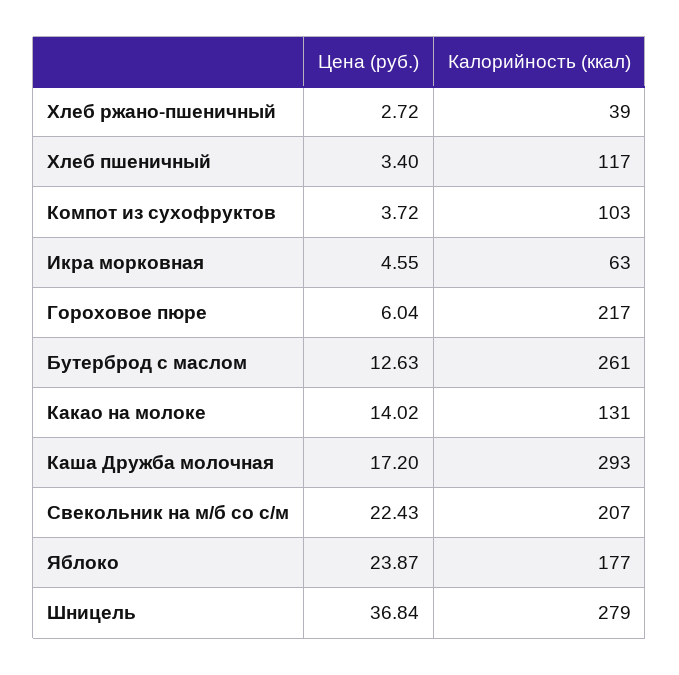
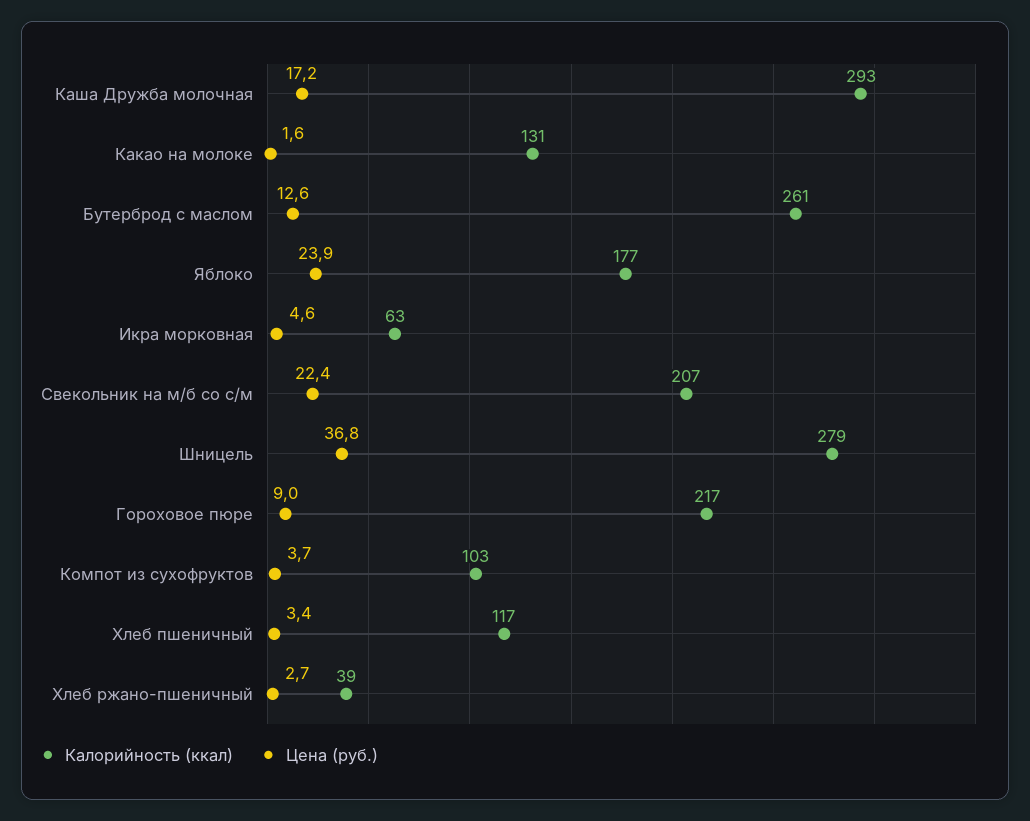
  {
    "Цена (руб.)": {
      "Хлеб ржано-пшеничный": 2.72,
      "Хлеб пшеничный": 3.4,
      "Компот из сухофруктов": 3.72,
      "Икра морковная": 4.55,
-     "Гороховое пюре": 6.04,
+     "Гороховое пюре": 9,
      "Бутерброд с маслом": 12.63,
-     "Какао на молоке": 14.02,
+     "Какао на молоке": 1.6,
      "Каша Дружба молочная": 17.2,
      "Свекольник на м/б со с/м": 22.43,
      "Яблоко": 23.87,
      "Шницель": 36.84
    },
    "Калорийность (ккал)": {
      "Хлеб ржано-пшеничный": 39,
      "Хлеб пшеничный": 117,
      "Компот из сухофруктов": 103,
      "Икра морковная": 63,
      "Гороховое пюре": 217,
      "Бутерброд с маслом": 261,
      "Какао на молоке": 131,
      "Каша Дружба молочная": 293,
      "Свекольник на м/б со с/м": 207,
      "Яблоко": 177,
      "Шницель": 279
    }
  }

